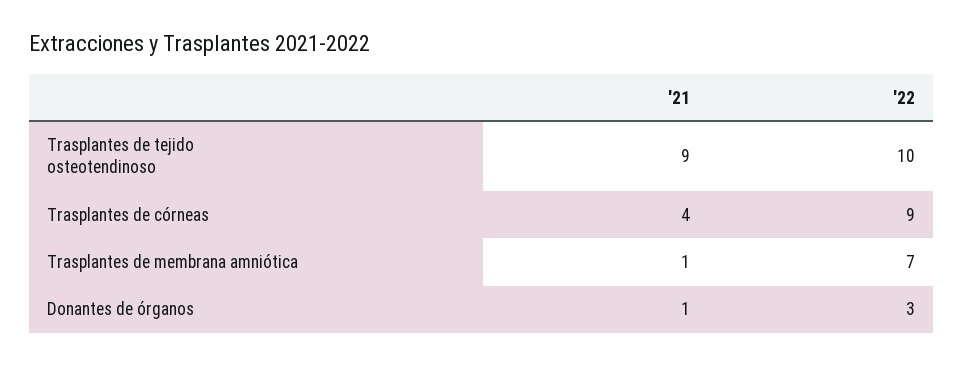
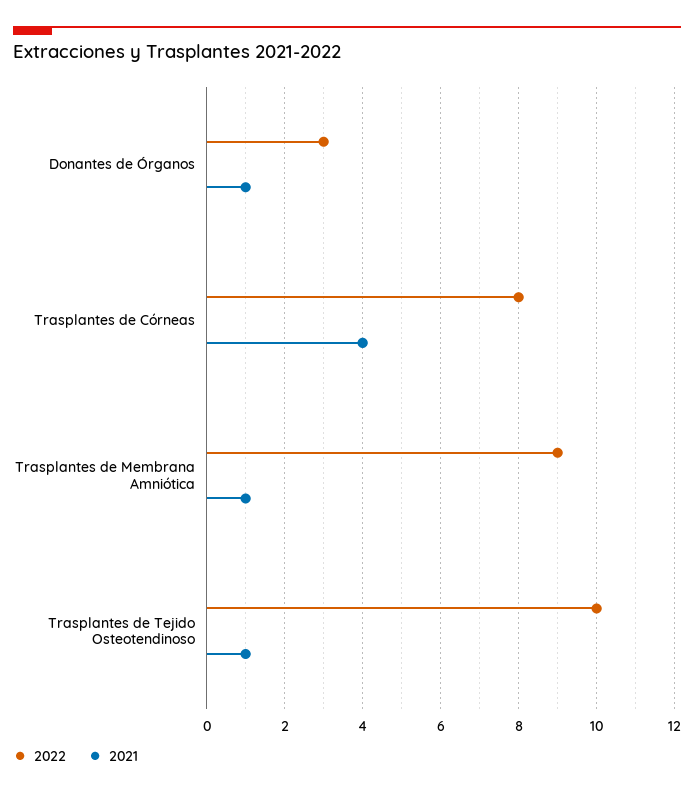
  {
    "'21": {
-     "Trasplantes de tejido osteotendinoso": 9,
+     "Trasplantes de tejido osteotendinoso": 1,
      "Trasplantes de córneas": 4,
      "Trasplantes de membrana amniótica": 1,
      "Donantes de órganos": 1
    },
    "'22": {
      "Trasplantes de tejido osteotendinoso": 10,
-     "Trasplantes de córneas": 9,
+     "Trasplantes de córneas": 8,
-     "Trasplantes de membrana amniótica": 7,
+     "Trasplantes de membrana amniótica": 9,
      "Donantes de órganos": 3
    }
  }

